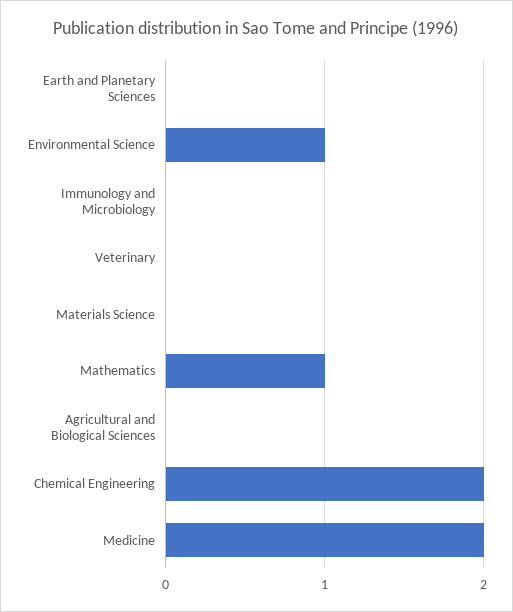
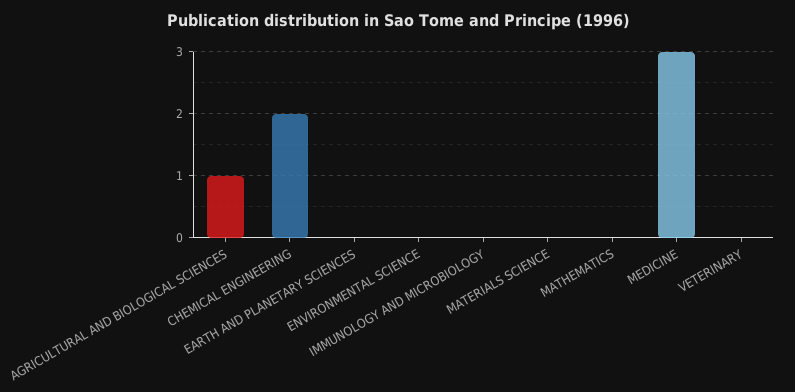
  {
    "Earth and Planetary Sciences": 0,
-   "Environmental Science": 1,
+   "Environmental Science": 0,
    "Immunology and Microbiology": 0,
    "Veterinary": 0,
    "Materials Science": 0,
-   "Mathematics": 1,
+   "Mathematics": 0,
-   "Agricultural and Biological Sciences": 0,
+   "Agricultural and Biological Sciences": 1,
    "Chemical Engineering": 2,
-   "Medicine": 2
+   "Medicine": 3
  }

